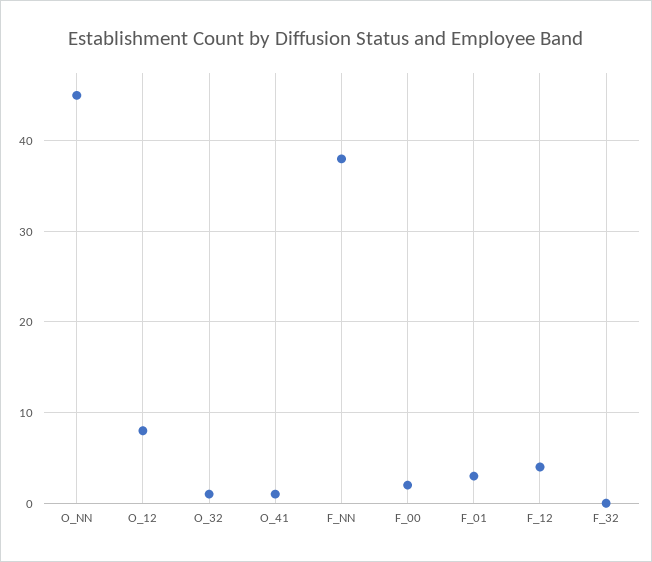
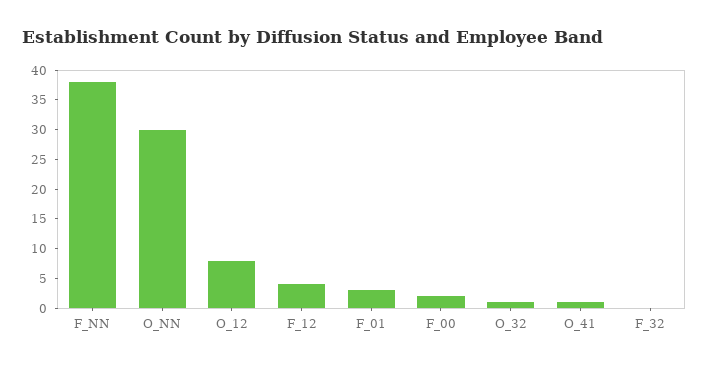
  {
-   "O_NN": 45,
+   "O_NN": 30,
    "O_12": 8,
    "O_32": 1,
    "O_41": 1,
    "F_NN": 38,
    "F_00": 2,
    "F_01": 3,
    "F_12": 4,
    "F_32": 0
  }

